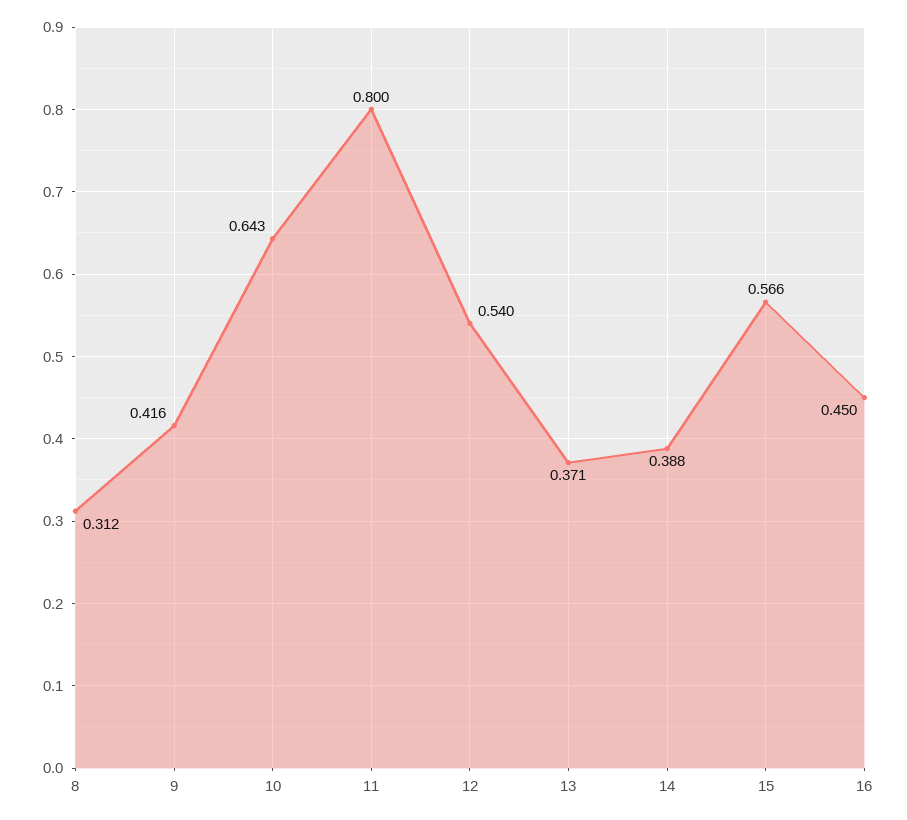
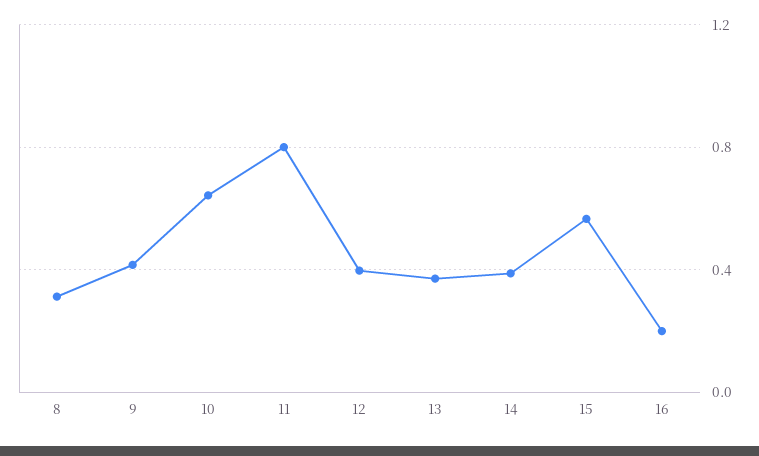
  {
    "8": 0.312,
    "9": 0.416,
    "10": 0.643,
    "11": 0.8,
-   "12": 0.54,
+   "12": 0.4,
    "13": 0.371,
    "14": 0.388,
    "15": 0.566,
-   "16": 0.45
+   "16": 0.2
  }

